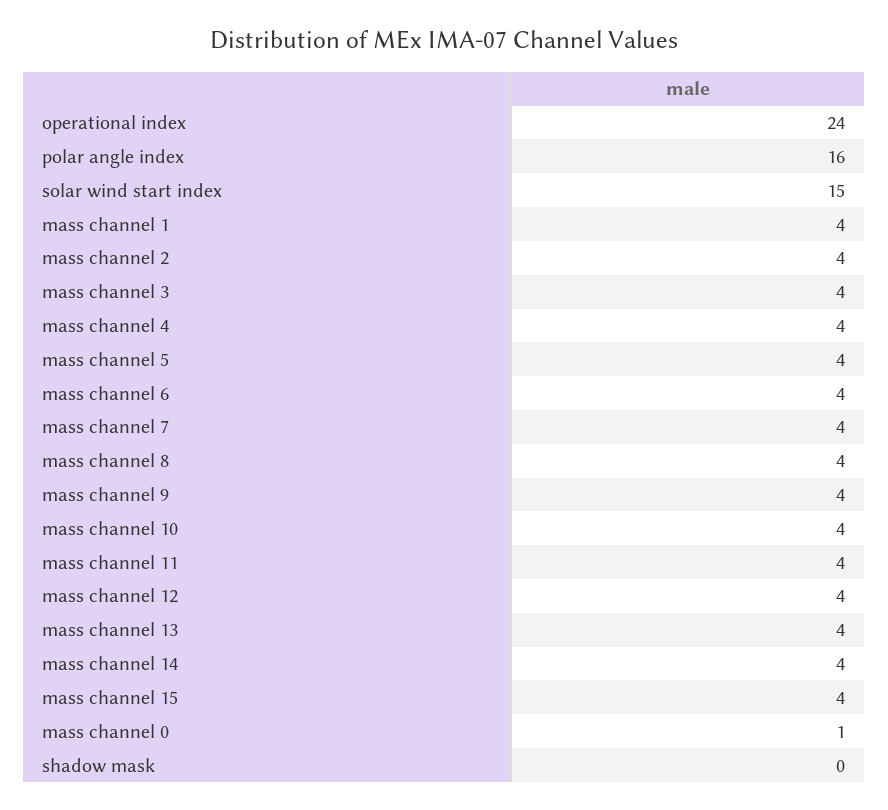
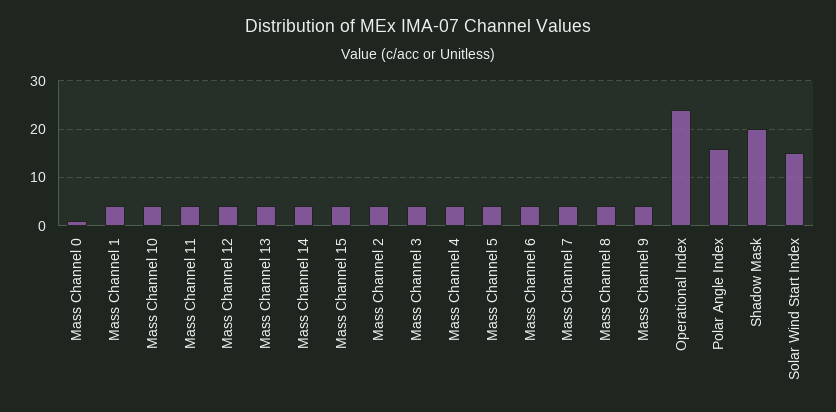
  {
    "operational index": 24,
    "polar angle index": 16,
    "solar wind start index": 15,
    "mass channel 1": 4,
    "mass channel 2": 4,
    "mass channel 3": 4,
    "mass channel 4": 4,
    "mass channel 5": 4,
    "mass channel 6": 4,
    "mass channel 7": 4,
    "mass channel 8": 4,
    "mass channel 9": 4,
    "mass channel 10": 4,
    "mass channel 11": 4,
    "mass channel 12": 4,
    "mass channel 13": 4,
    "mass channel 14": 4,
    "mass channel 15": 4,
    "mass channel 0": 1,
-   "shadow mask": 0
+   "shadow mask": 20
  }

